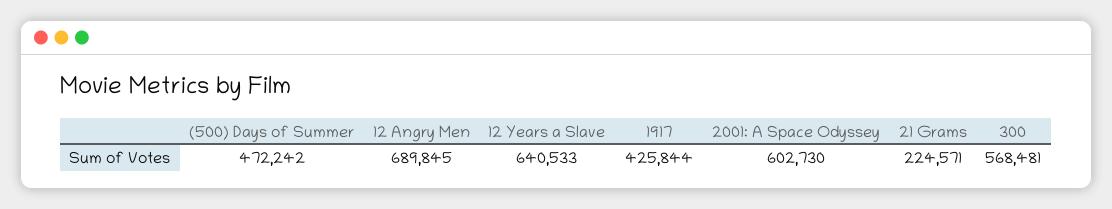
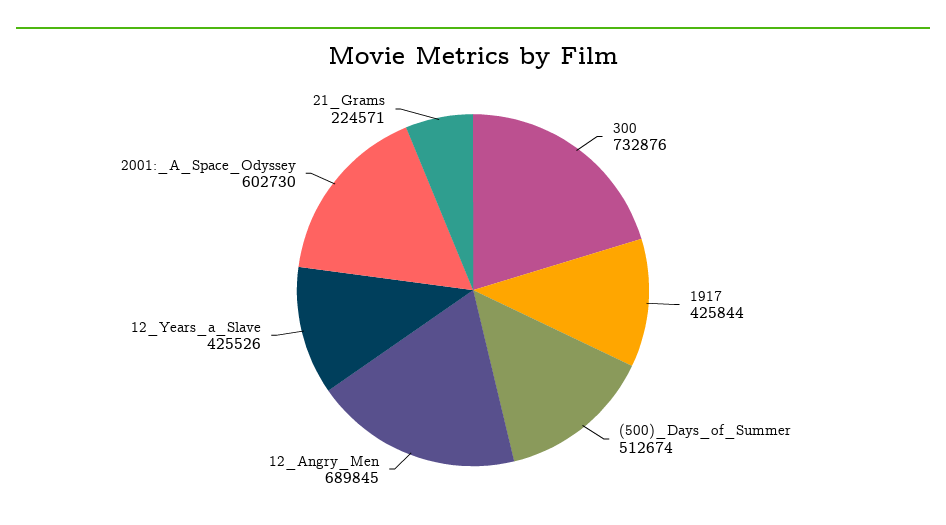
  {
-   "(500) Days of Summer": 472242,
+   "(500) Days of Summer": 512674,
    "12 Angry Men": 689845,
-   "12 Years a Slave": 640533,
+   "12 Years a Slave": 425526,
    "1917": 425844,
    "2001: A Space Odyssey": 602730,
    "21 Grams": 224571,
-   "300": 568481
+   "300": 732876
  }

